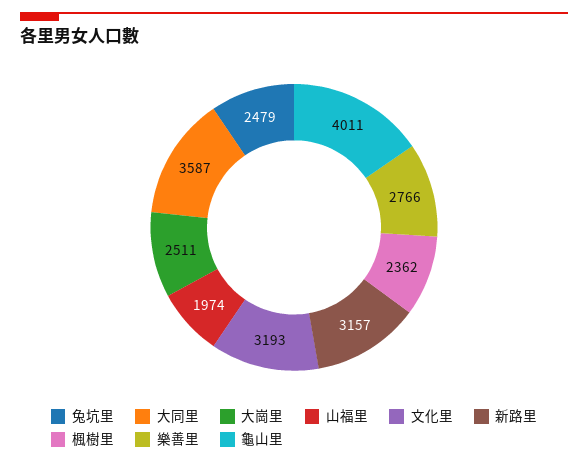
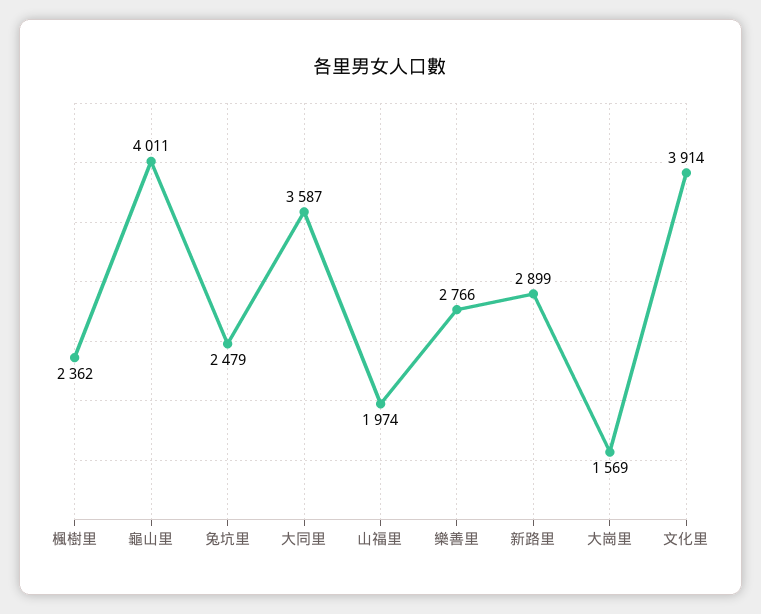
  {
    "兔坑里": 2479,
    "大同里": 3587,
-   "大崗里": 2511,
+   "大崗里": 1569,
    "山福里": 1974,
-   "文化里": 3193,
+   "文化里": 3914,
-   "新路里": 3157,
+   "新路里": 2899,
    "楓樹里": 2362,
    "樂善里": 2766,
    "龜山里": 4011
  }

